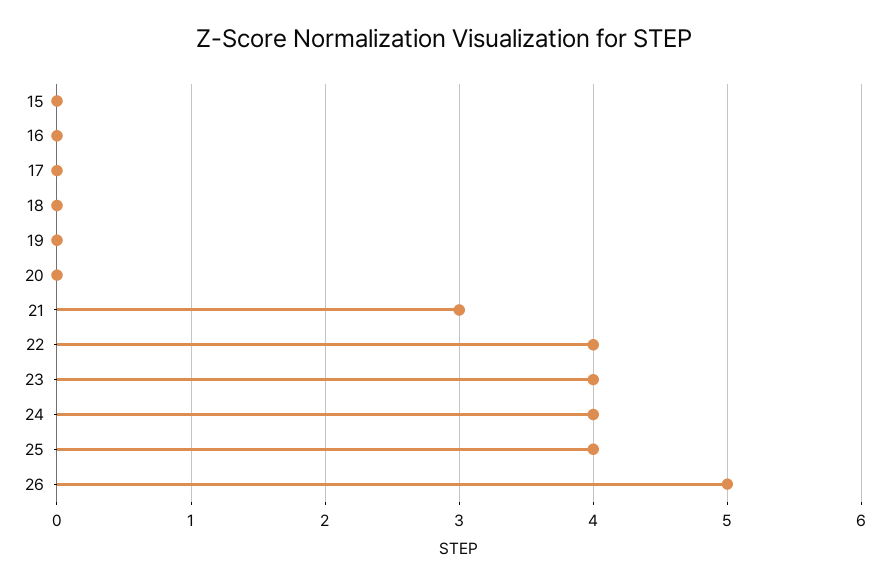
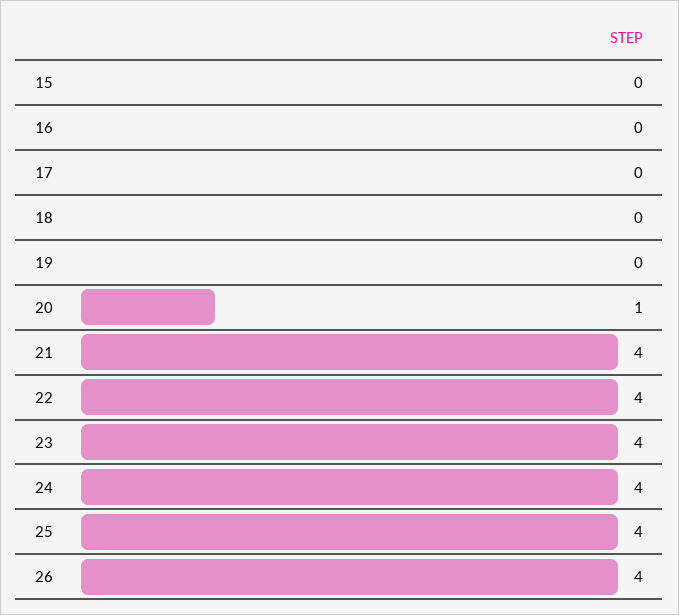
  {
    "15": 0,
    "16": 0,
    "17": 0,
    "18": 0,
    "19": 0,
-   "20": 0,
+   "20": 1,
-   "21": 3,
+   "21": 4,
    "22": 4,
    "23": 4,
    "24": 4,
    "25": 4,
-   "26": 5
+   "26": 4
  }

